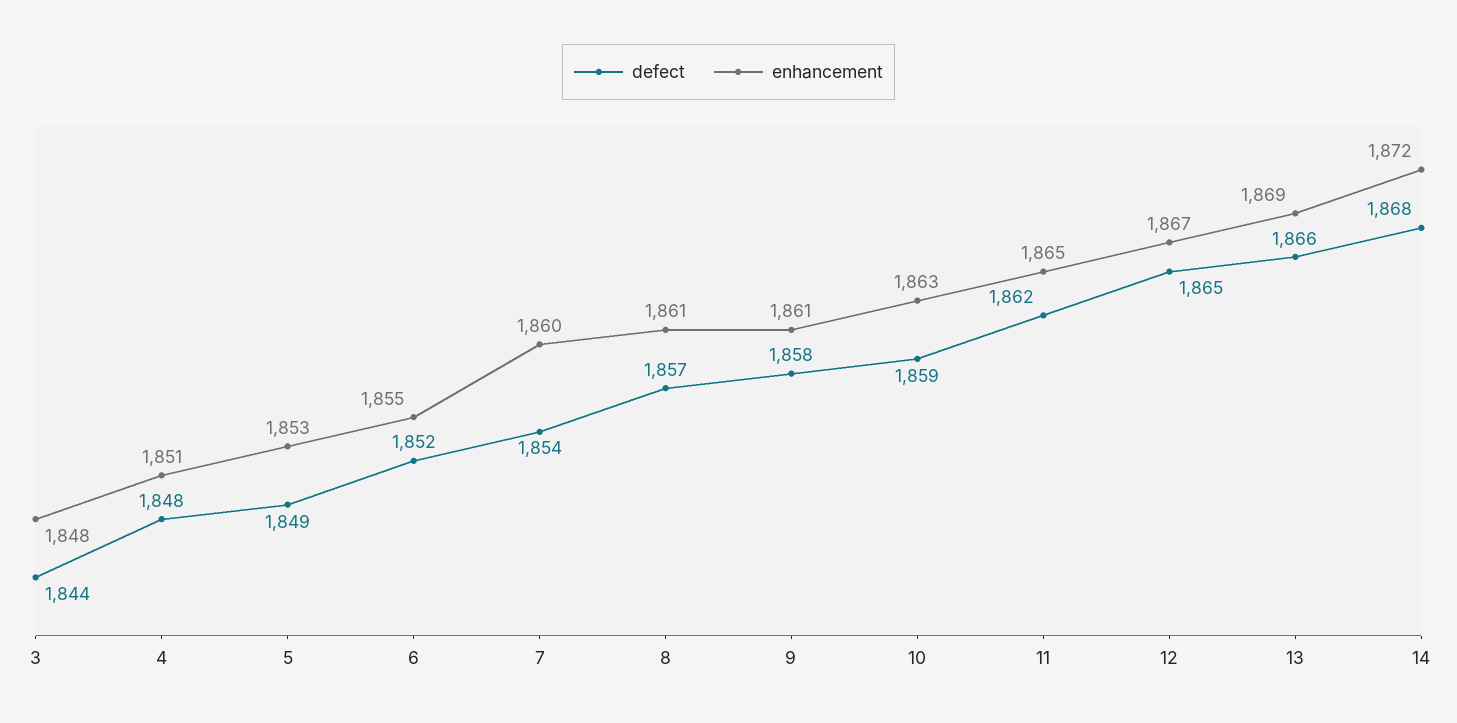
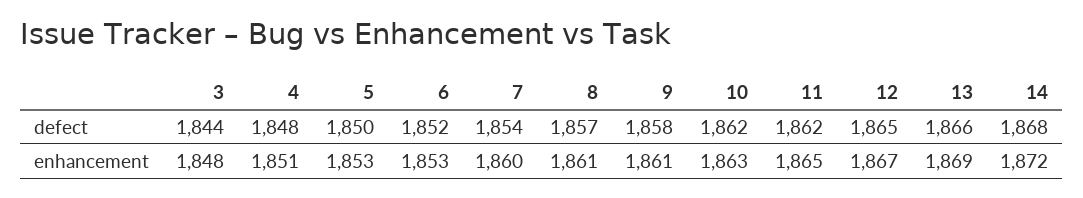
  {
    "defect": {
      "3": 1844,
      "4": 1848,
-     "5": 1849,
+     "5": 1850,
      "6": 1852,
      "7": 1854,
      "8": 1857,
      "9": 1858,
-     "10": 1859,
+     "10": 1862,
      "11": 1862,
      "12": 1865,
      "13": 1866,
      "14": 1868
    },
    "enhancement": {
      "3": 1848,
      "4": 1851,
      "5": 1853,
-     "6": 1855,
+     "6": 1853,
      "7": 1860,
      "8": 1861,
      "9": 1861,
      "10": 1863,
      "11": 1865,
      "12": 1867,
      "13": 1869,
      "14": 1872
    }
  }

